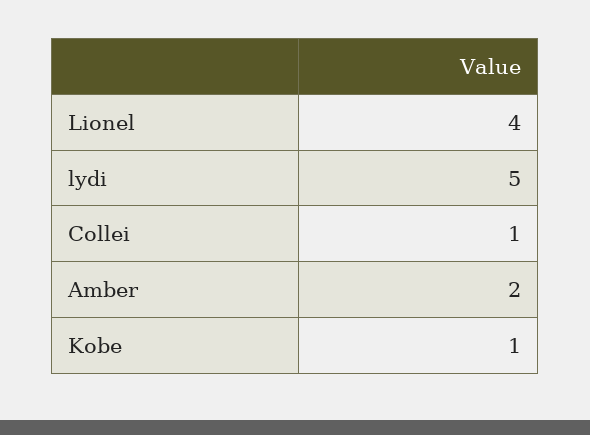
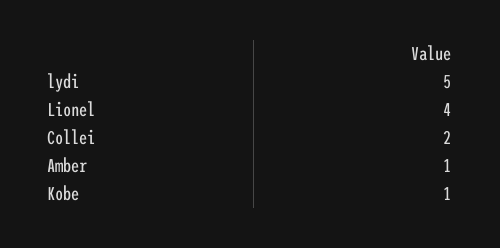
  {
    "Lionel": 4,
    "lydi": 5,
-   "Collei": 1,
+   "Collei": 2,
-   "Amber": 2,
+   "Amber": 1,
    "Kobe": 1
  }

